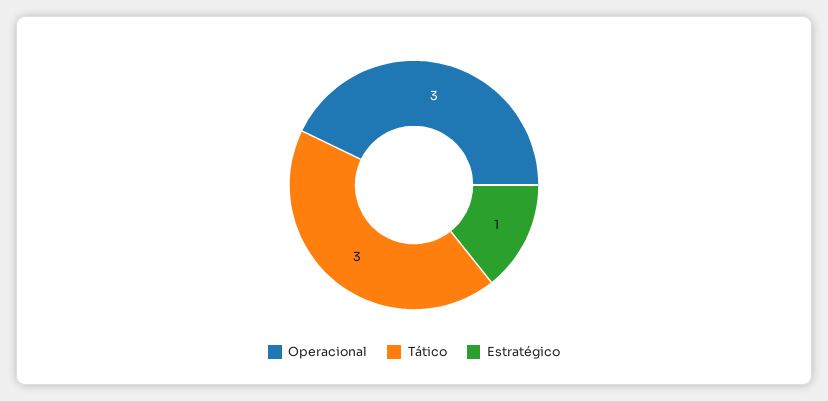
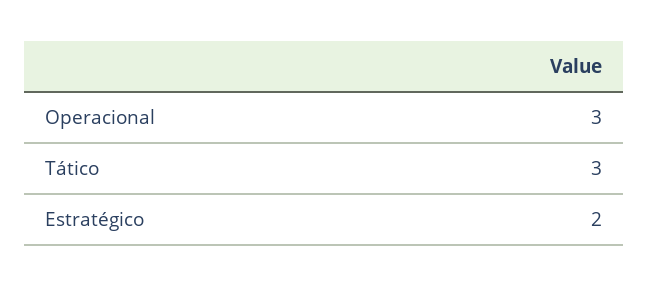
  {
    "Operacional": 3,
    "Tático": 3,
-   "Estratégico": 1
+   "Estratégico": 2
  }

